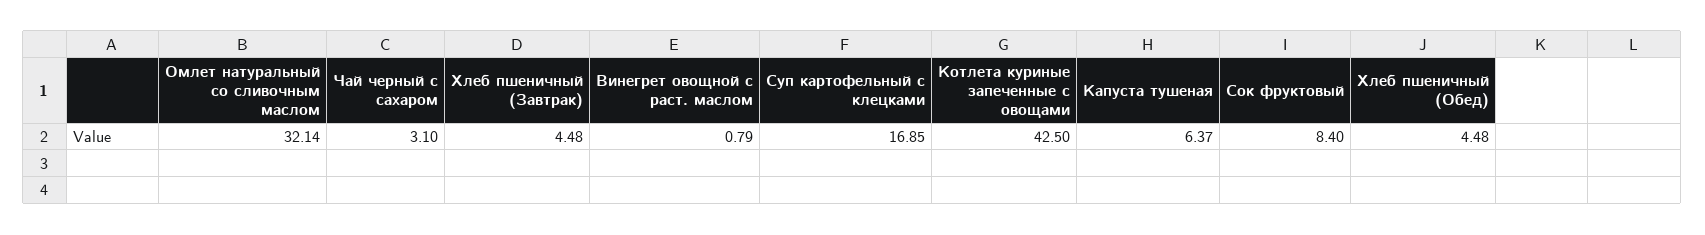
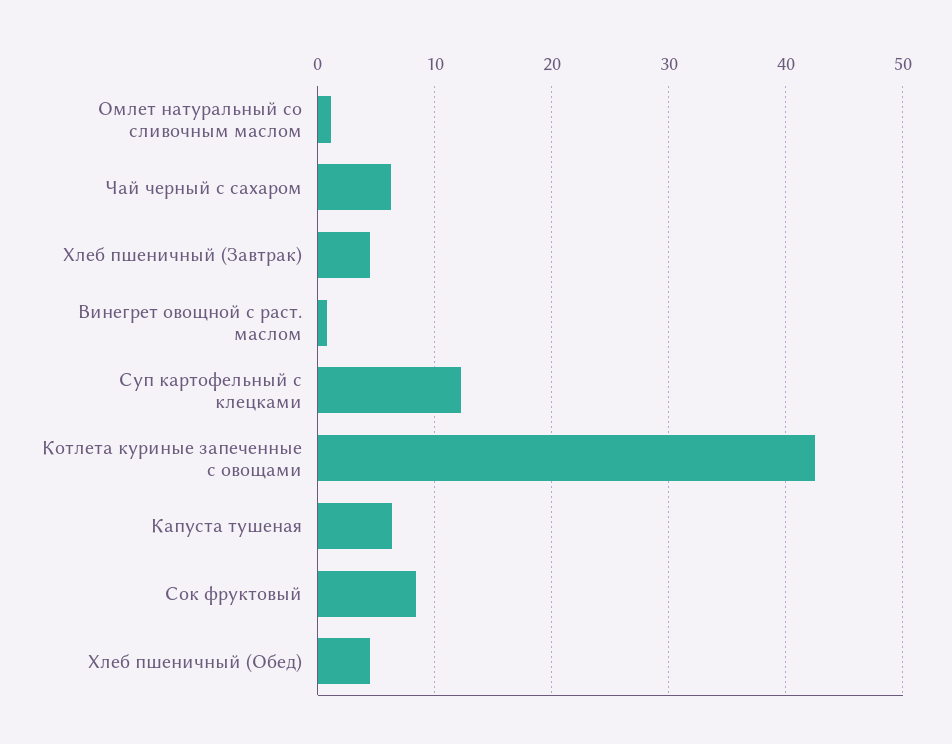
  {
-   "Омлет натуральный со сливочным маслом": 32.14,
+   "Омлет натуральный со сливочным маслом": 1,
-   "Чай черный с сахаром": 3.1,
+   "Чай черный с сахаром": 6,
    "Хлеб пшеничный (Завтрак)": 4.48,
    "Винегрет овощной с раст. маслом": 0.79,
-   "Суп картофельный с клецками": 16.85,
+   "Суп картофельный с клецками": 12,
    "Котлета куриные запеченные с овощами": 42.5,
    "Капуста тушеная": 6.37,
    "Сок фруктовый": 8.4,
    "Хлеб пшеничный (Обед)": 4.48
  }

